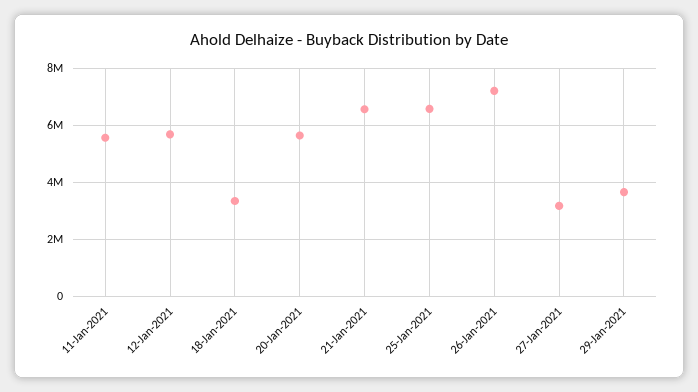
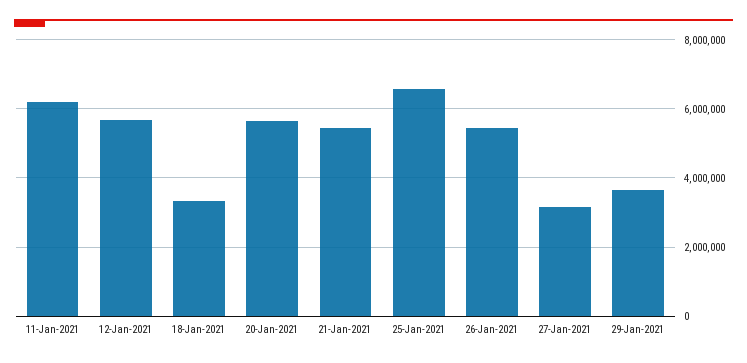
  {
-   "11-Jan-2021": 5500000,
+   "11-Jan-2021": 6200000,
    "12-Jan-2021": 5600000,
    "18-Jan-2021": 3400000,
    "20-Jan-2021": 5600000,
-   "21-Jan-2021": 6500000,
+   "21-Jan-2021": 5400000,
    "25-Jan-2021": 6600000,
-   "26-Jan-2021": 7250000,
+   "26-Jan-2021": 5400000,
    "27-Jan-2021": 3200000,
    "29-Jan-2021": 3600000
  }

